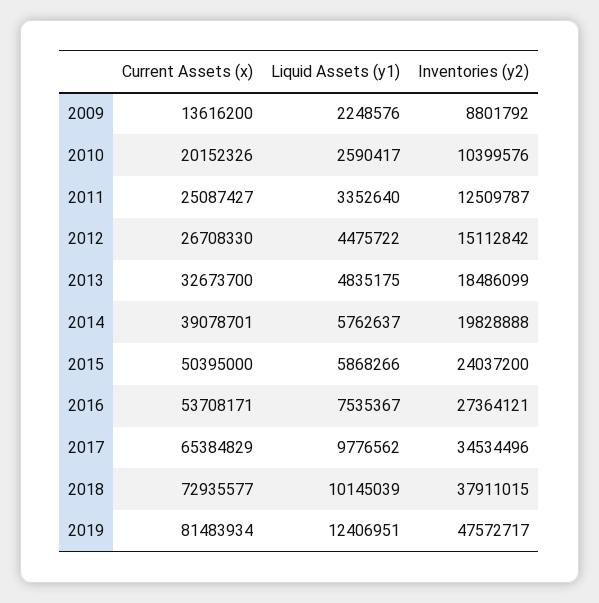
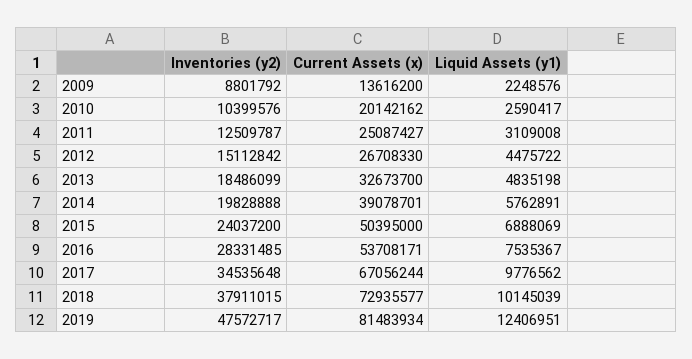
  {
    "Current Assets (x)": {
      "2009": 13616200,
-     "2010": 20152326,
+     "2010": 20142162,
      "2011": 25087427,
      "2012": 26708330,
      "2013": 32673700,
      "2014": 39078701,
      "2015": 50395000,
      "2016": 53708171,
-     "2017": 65384829,
+     "2017": 67056244,
      "2018": 72935577,
      "2019": 81483934
    },
    "Liquid Assets (y1)": {
      "2009": 2248576,
      "2010": 2590417,
-     "2011": 3352640,
+     "2011": 3109008,
      "2012": 4475722,
-     "2013": 4835175,
+     "2013": 4835198,
-     "2014": 5762637,
+     "2014": 5762891,
-     "2015": 5868266,
+     "2015": 6888069,
      "2016": 7535367,
      "2017": 9776562,
      "2018": 10145039,
      "2019": 12406951
    },
    "Inventories (y2)": {
      "2009": 8801792,
      "2010": 10399576,
      "2011": 12509787,
      "2012": 15112842,
      "2013": 18486099,
      "2014": 19828888,
      "2015": 24037200,
-     "2016": 27364121,
+     "2016": 28331485,
-     "2017": 34534496,
+     "2017": 34535648,
      "2018": 37911015,
      "2019": 47572717
    }
  }

